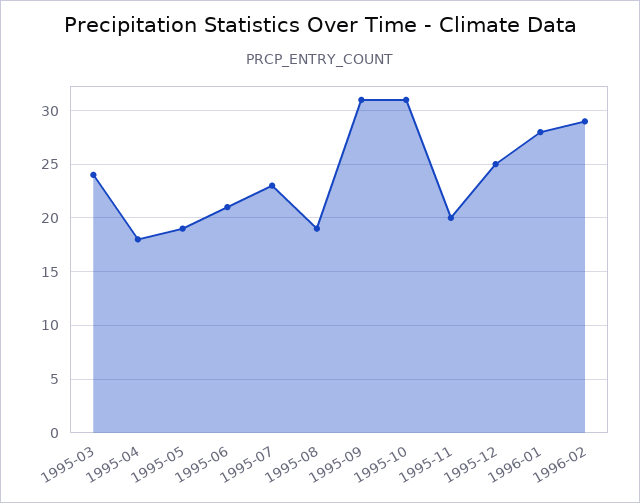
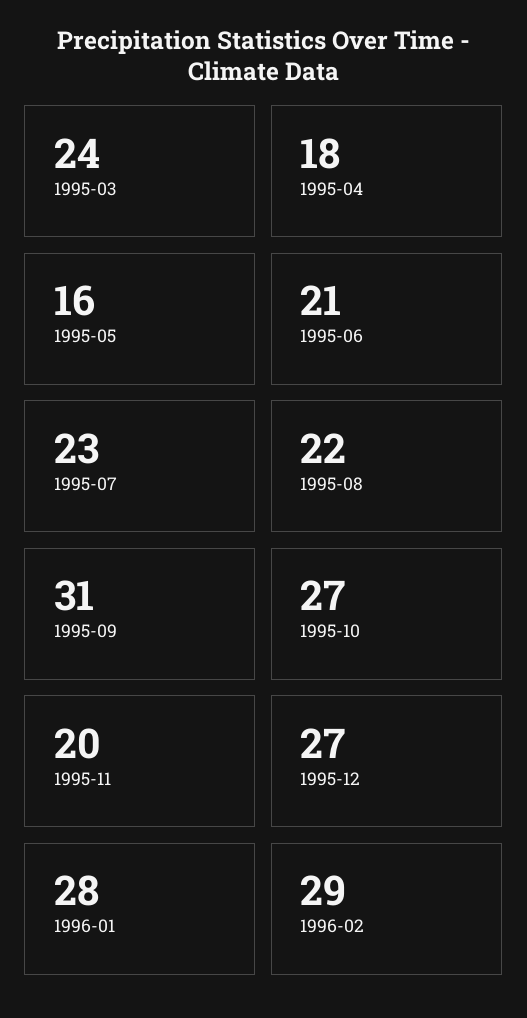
  {
    "1995-03": 24,
    "1995-04": 18,
-   "1995-05": 19,
+   "1995-05": 16,
    "1995-06": 21,
    "1995-07": 23,
-   "1995-08": 19,
+   "1995-08": 22,
    "1995-09": 31,
-   "1995-10": 31,
+   "1995-10": 27,
    "1995-11": 20,
-   "1995-12": 25,
+   "1995-12": 27,
    "1996-01": 28,
    "1996-02": 29
  }

